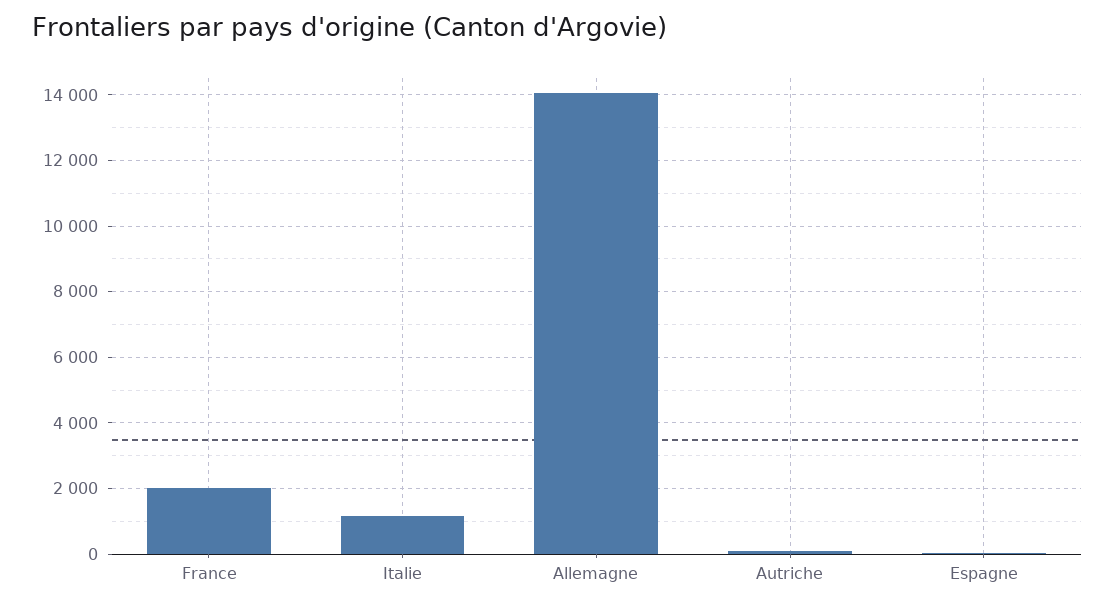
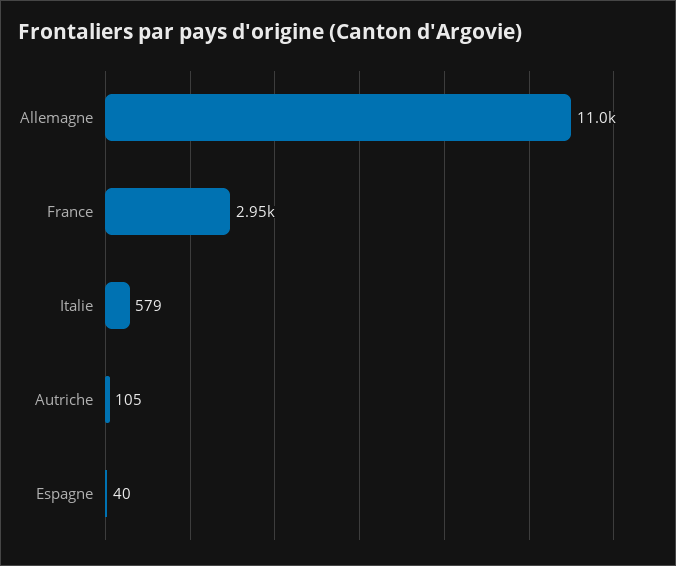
  {
-   "France": 2000,
+   "France": 2950,
-   "Italie": 1200,
+   "Italie": 579,
-   "Allemagne": 14000,
+   "Allemagne": 11000,
    "Autriche": 105,
    "Espagne": 40
  }

